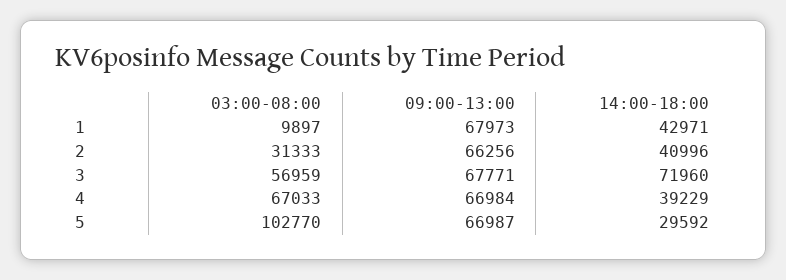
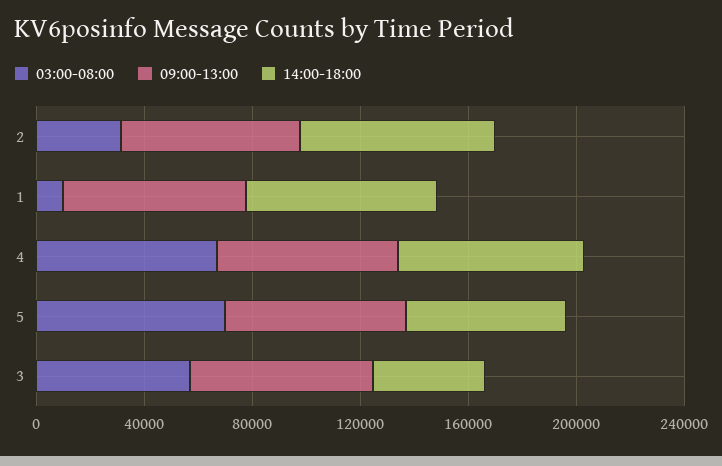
  {
    "03:00-08:00": {
      "1": 9897,
      "2": 31333,
      "3": 56959,
      "4": 67033,
-     "5": 102770
+     "5": 70000
    },
    "09:00-13:00": {
      "1": 67973,
      "2": 66256,
      "3": 67771,
      "4": 66984,
      "5": 66987
    },
    "14:00-18:00": {
-     "1": 42971,
+     "1": 70000,
-     "2": 40996,
+     "2": 70000,
-     "3": 71960,
+     "3": 40000,
-     "4": 39229,
+     "4": 70000,
-     "5": 29592
+     "5": 60000
    }
  }

